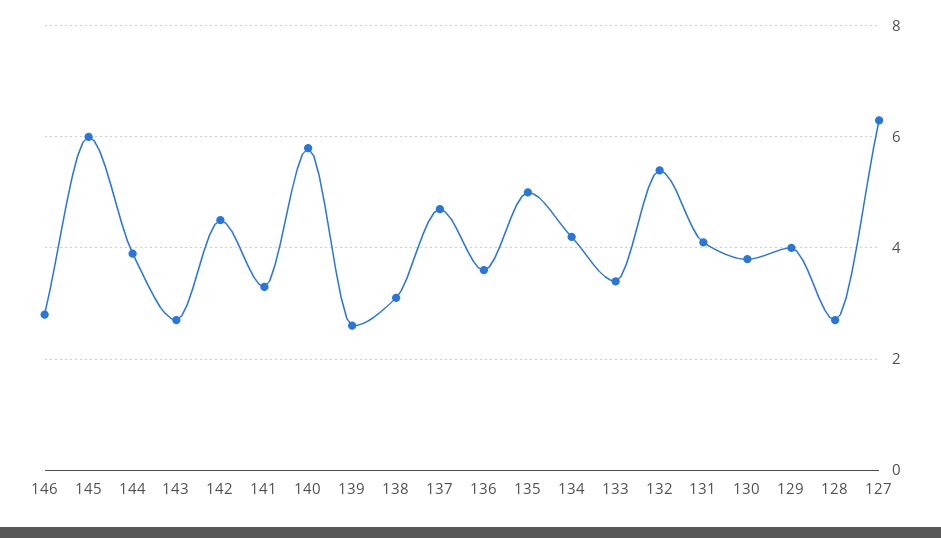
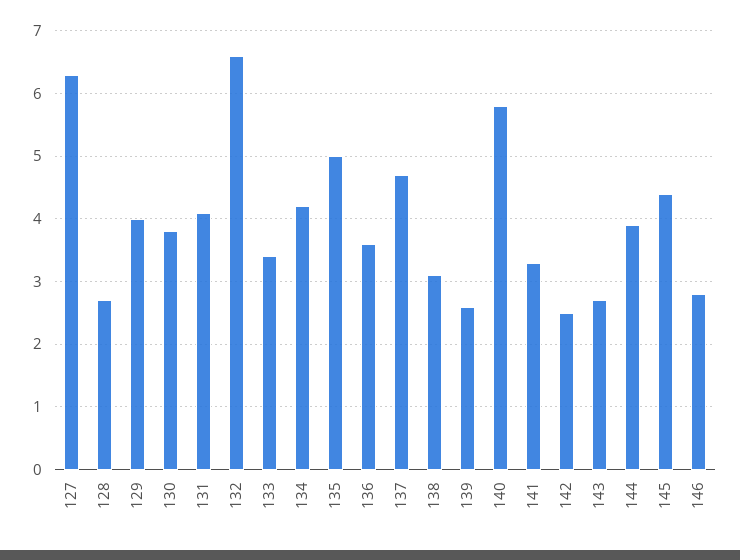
  {
    "146": 2.8,
-   "145": 6,
+   "145": 4.4,
    "144": 3.9,
    "143": 2.7,
-   "142": 4.5,
+   "142": 2.5,
    "141": 3.3,
    "140": 5.8,
    "139": 2.6,
    "138": 3.1,
    "137": 4.7,
    "136": 3.6,
    "135": 5,
    "134": 4.2,
    "133": 3.4,
-   "132": 5.5,
+   "132": 6.6,
    "131": 4.1,
    "130": 3.8,
    "129": 4,
    "128": 2.7,
    "127": 6.3
  }

